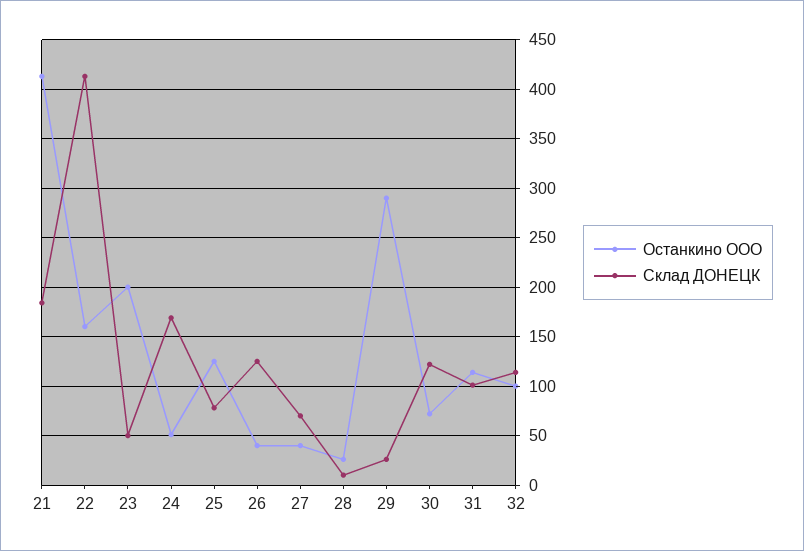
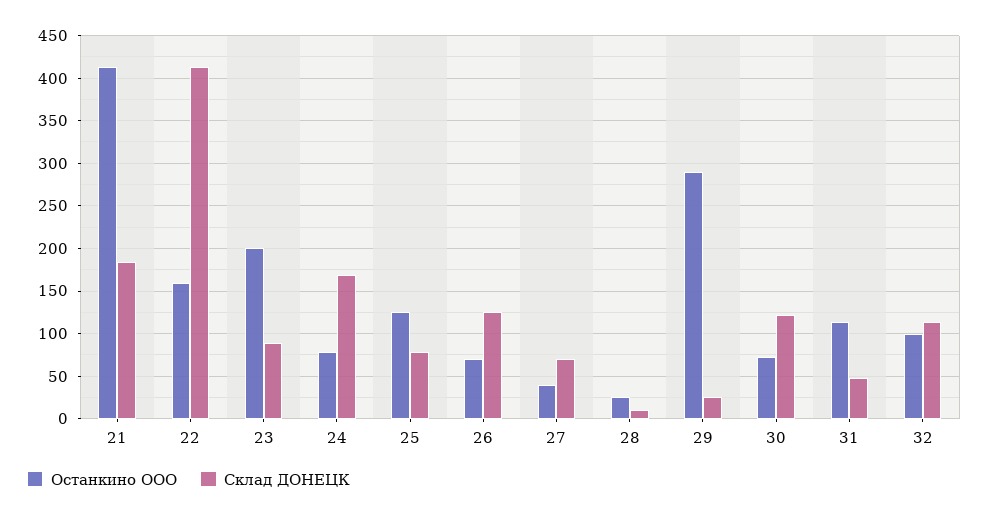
  {
    "Останкино ООО": {
      "21": 410,
      "22": 160,
      "23": 200,
-     "24": 50,
+     "24": 80,
      "25": 130,
-     "26": 40,
+     "26": 70,
      "27": 40,
      "28": 30,
      "29": 290,
      "30": 70,
      "31": 110,
      "32": 100
    },
    "Склад ДОНЕЦК": {
      "21": 180,
      "22": 410,
-     "23": 50,
+     "23": 90,
      "24": 170,
      "25": 80,
      "26": 130,
      "27": 70,
      "28": 10,
      "29": 30,
      "30": 120,
-     "31": 100,
+     "31": 50,
      "32": 110
    }
  }

